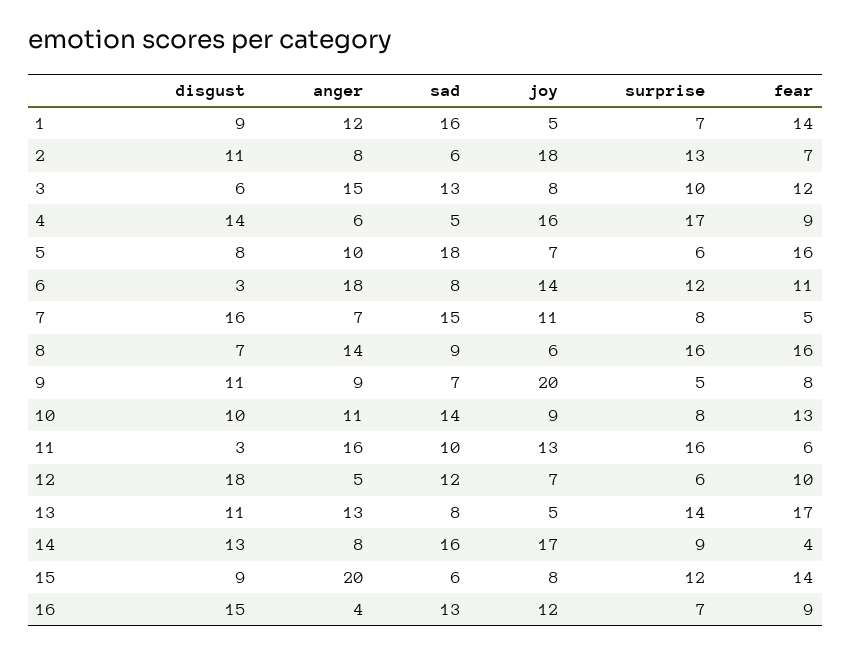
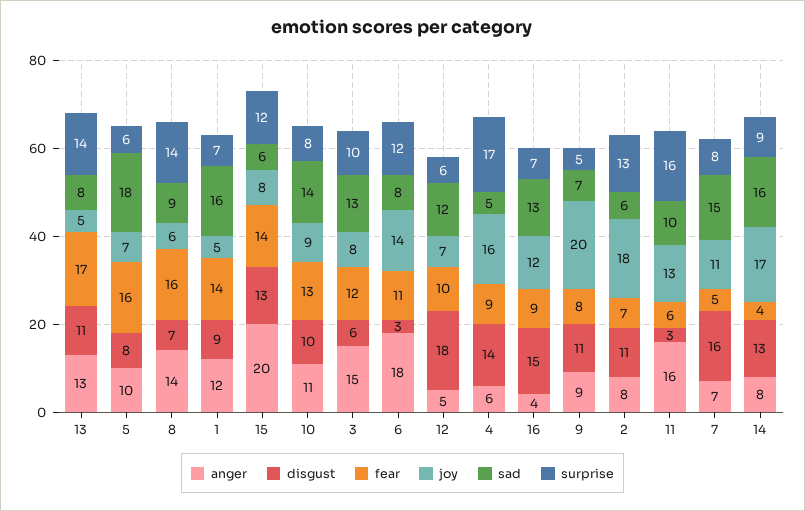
  {
    "disgust": {
      "1": 9,
      "2": 11,
      "3": 6,
      "4": 14,
      "5": 8,
      "6": 3,
      "7": 16,
      "8": 7,
      "9": 11,
      "10": 10,
      "11": 3,
      "12": 18,
      "13": 11,
      "14": 13,
-     "15": 9,
+     "15": 13,
      "16": 15
    },
    "anger": {
      "1": 12,
      "2": 8,
      "3": 15,
      "4": 6,
      "5": 10,
      "6": 18,
      "7": 7,
      "8": 14,
      "9": 9,
      "10": 11,
      "11": 16,
      "12": 5,
      "13": 13,
      "14": 8,
      "15": 20,
      "16": 4
    },
    "sad": {
      "1": 16,
      "2": 6,
      "3": 13,
      "4": 5,
      "5": 18,
      "6": 8,
      "7": 15,
      "8": 9,
      "9": 7,
      "10": 14,
      "11": 10,
      "12": 12,
      "13": 8,
      "14": 16,
      "15": 6,
      "16": 13
    },
    "joy": {
      "1": 5,
      "2": 18,
      "3": 8,
      "4": 16,
      "5": 7,
      "6": 14,
      "7": 11,
      "8": 6,
      "9": 20,
      "10": 9,
      "11": 13,
      "12": 7,
      "13": 5,
      "14": 17,
      "15": 8,
      "16": 12
    },
    "surprise": {
      "1": 7,
      "2": 13,
      "3": 10,
      "4": 17,
      "5": 6,
      "6": 12,
      "7": 8,
-     "8": 16,
+     "8": 14,
      "9": 5,
      "10": 8,
      "11": 16,
      "12": 6,
      "13": 14,
      "14": 9,
      "15": 12,
      "16": 7
    },
    "fear": {
      "1": 14,
      "2": 7,
      "3": 12,
      "4": 9,
      "5": 16,
      "6": 11,
      "7": 5,
      "8": 16,
      "9": 8,
      "10": 13,
      "11": 6,
      "12": 10,
      "13": 17,
      "14": 4,
      "15": 14,
      "16": 9
    }
  }

